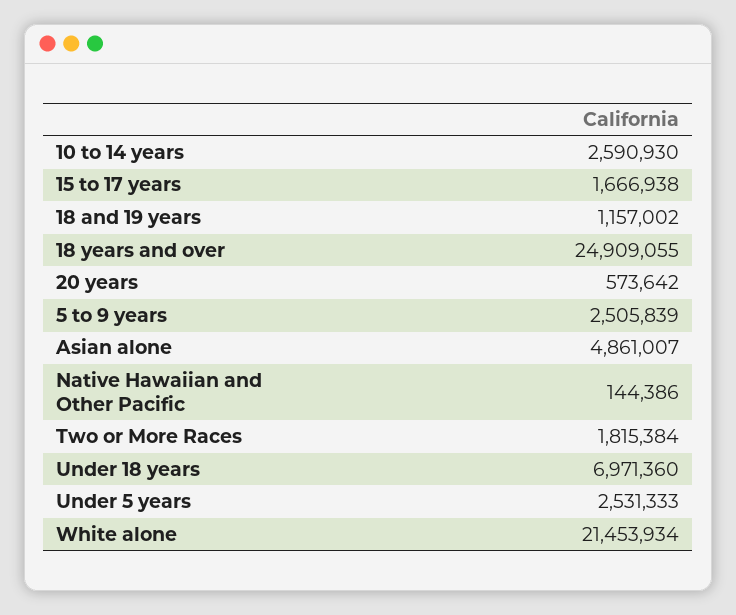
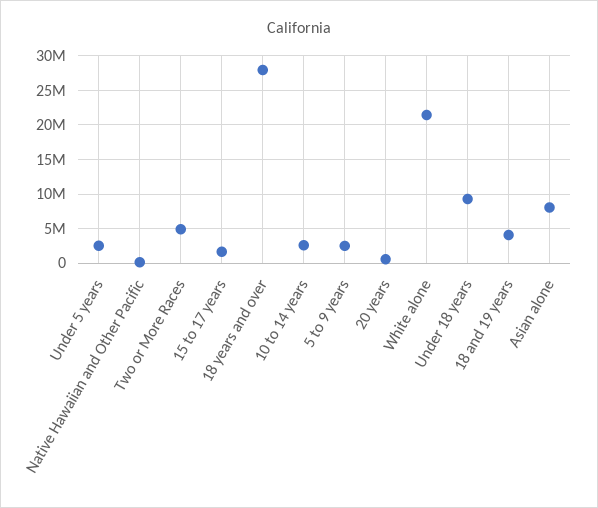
  {
    "10 to 14 years": 2590930,
    "15 to 17 years": 1666938,
-   "18 and 19 years": 1157002,
+   "18 and 19 years": 4000000,
-   "18 years and over": 24909055,
+   "18 years and over": 28000000,
    "20 years": 573642,
    "5 to 9 years": 2505839,
-   "Asian alone": 4861007,
+   "Asian alone": 8000000,
    "Native Hawaiian and Other Pacific": 144386,
-   "Two or More Races": 1815384,
+   "Two or More Races": 5000000,
-   "Under 18 years": 6971360,
+   "Under 18 years": 9000000,
    "Under 5 years": 2531333,
    "White alone": 21453934
  }

